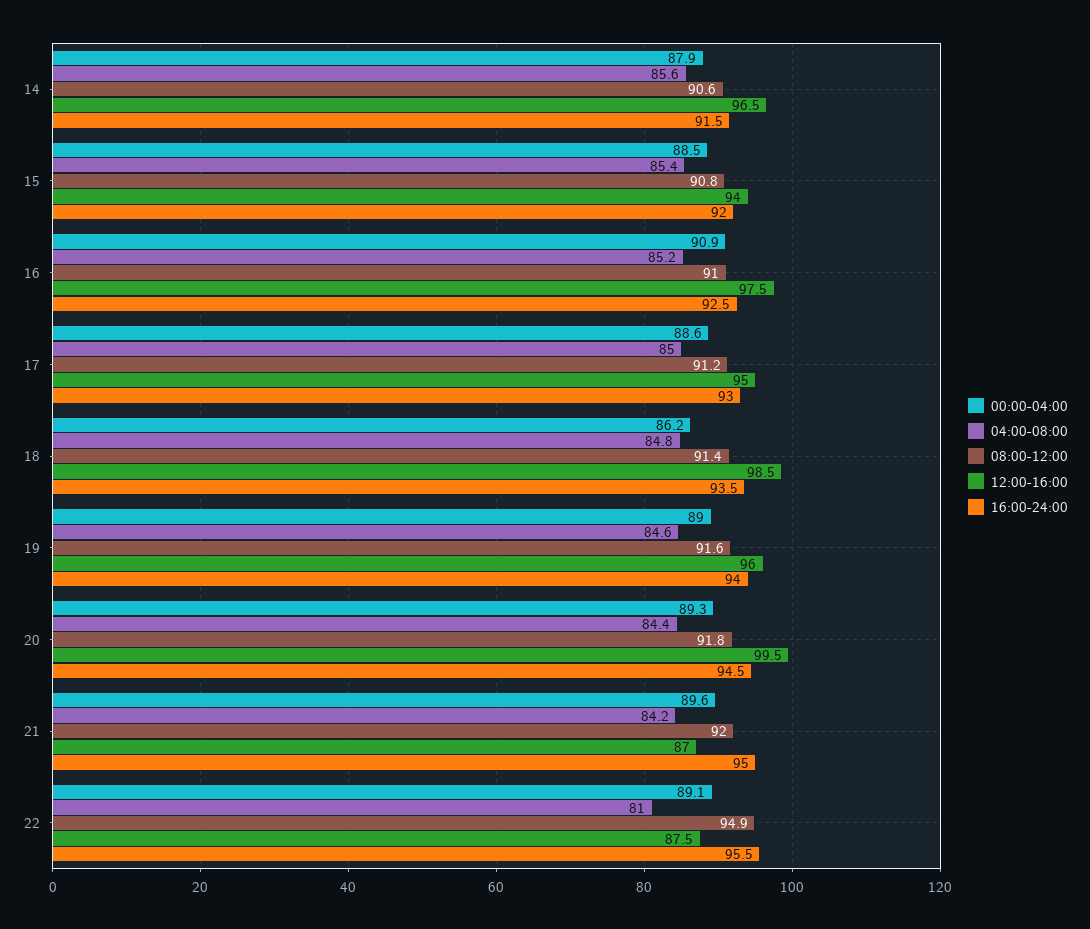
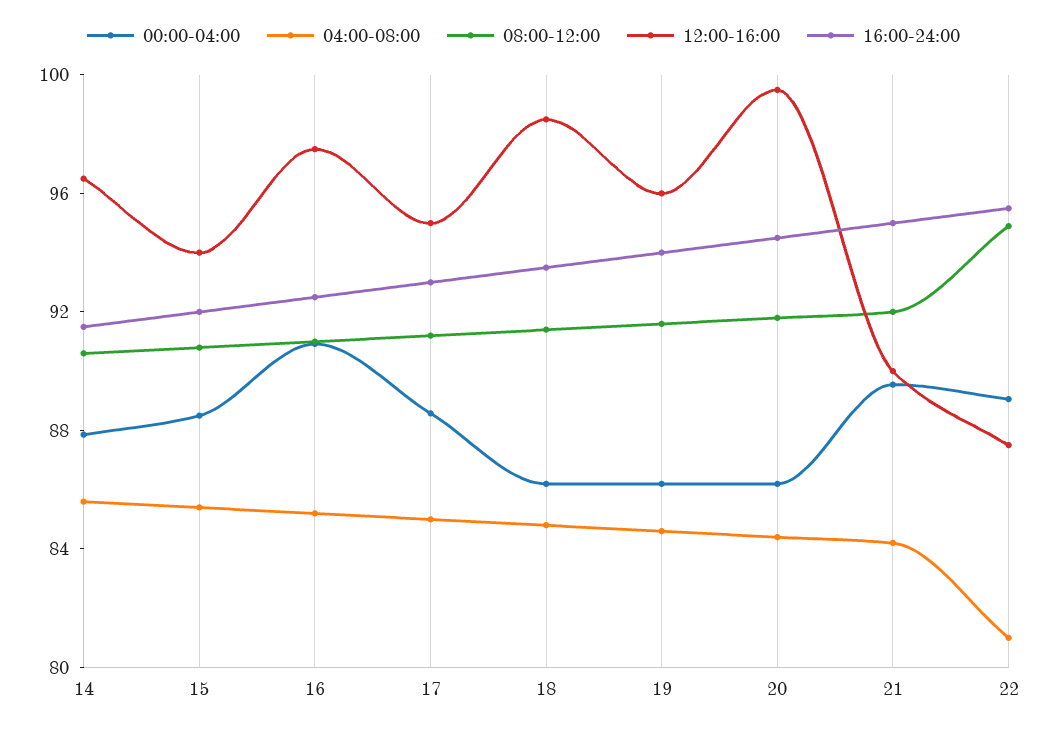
  {
    "00:00-04:00": {
      "14": 87.9,
      "15": 88.5,
      "16": 90.9,
      "17": 88.6,
      "18": 86.2,
-     "19": 89,
+     "19": 86,
-     "20": 89.3,
+     "20": 86,
      "21": 89.6,
      "22": 89.1
    },
    "04:00-08:00": {
      "14": 85.6,
      "15": 85.4,
      "16": 85.2,
      "17": 85,
      "18": 84.8,
      "19": 84.6,
      "20": 84.4,
      "21": 84.2,
      "22": 81
    },
    "08:00-12:00": {
      "14": 90.6,
      "15": 90.8,
      "16": 91,
      "17": 91.2,
      "18": 91.4,
      "19": 91.6,
      "20": 91.8,
      "21": 92,
      "22": 94.9
    },
    "12:00-16:00": {
      "14": 96.5,
      "15": 94,
      "16": 97.5,
      "17": 95,
      "18": 98.5,
      "19": 96,
      "20": 99.5,
-     "21": 87,
+     "21": 90,
      "22": 87.5
    },
    "16:00-24:00": {
      "14": 91.5,
      "15": 92,
      "16": 92.5,
      "17": 93,
      "18": 93.5,
      "19": 94,
      "20": 94.5,
      "21": 95,
      "22": 95.5
    }
  }

